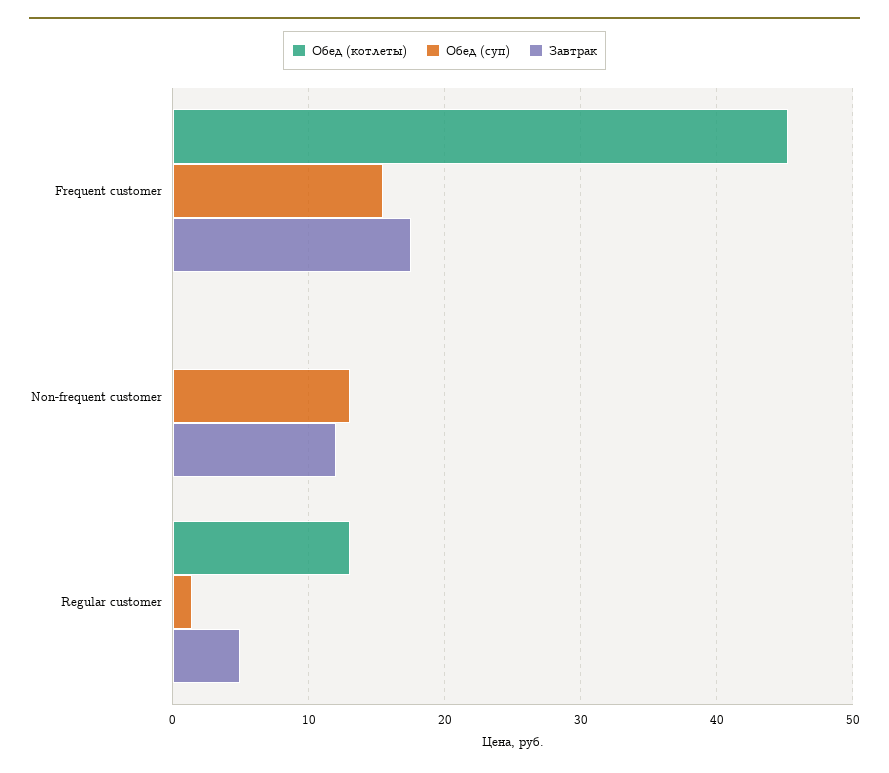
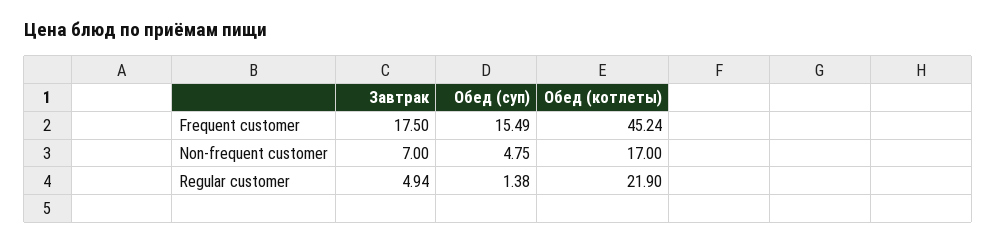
  {
    "Обед (котлеты)": {
      "Frequent customer": 45.24,
-     "Non-frequent customer": 0,
+     "Non-frequent customer": 17,
-     "Regular customer": 13
+     "Regular customer": 21.9
    },
    "Обед (суп)": {
      "Frequent customer": 15.49,
-     "Non-frequent customer": 13,
+     "Non-frequent customer": 4.75,
      "Regular customer": 1.38
    },
    "Завтрак": {
      "Frequent customer": 17.5,
-     "Non-frequent customer": 12,
+     "Non-frequent customer": 7,
      "Regular customer": 4.94
    }
  }

